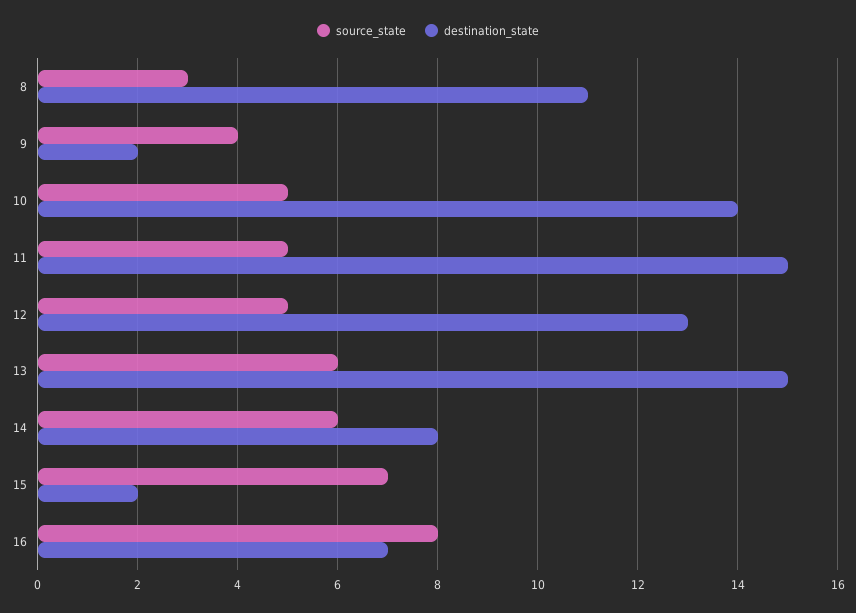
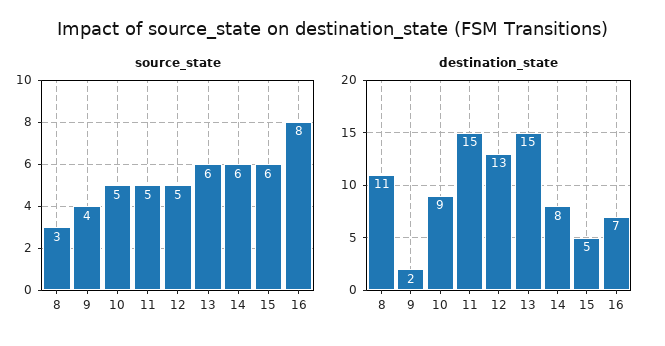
  {
    "source_state": {
      "8": 3,
      "9": 4,
      "10": 5,
      "11": 5,
      "12": 5,
      "13": 6,
      "14": 6,
-     "15": 7,
+     "15": 6,
      "16": 8
    },
    "destination_state": {
      "8": 11,
      "9": 2,
-     "10": 14,
+     "10": 9,
      "11": 15,
      "12": 13,
      "13": 15,
      "14": 8,
-     "15": 2,
+     "15": 5,
      "16": 7
    }
  }

